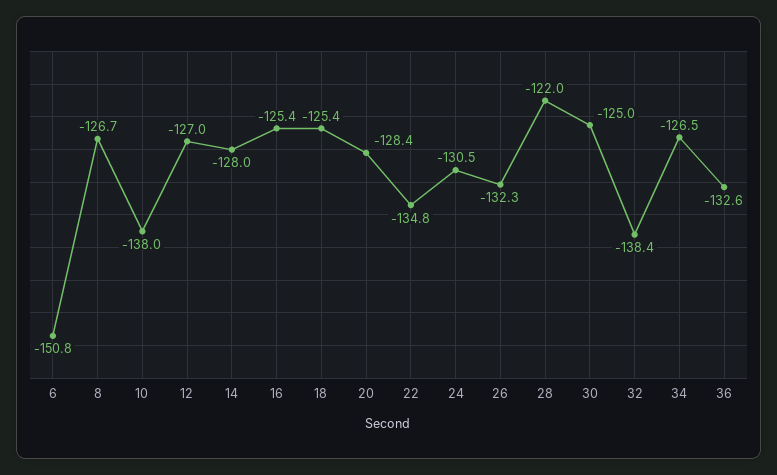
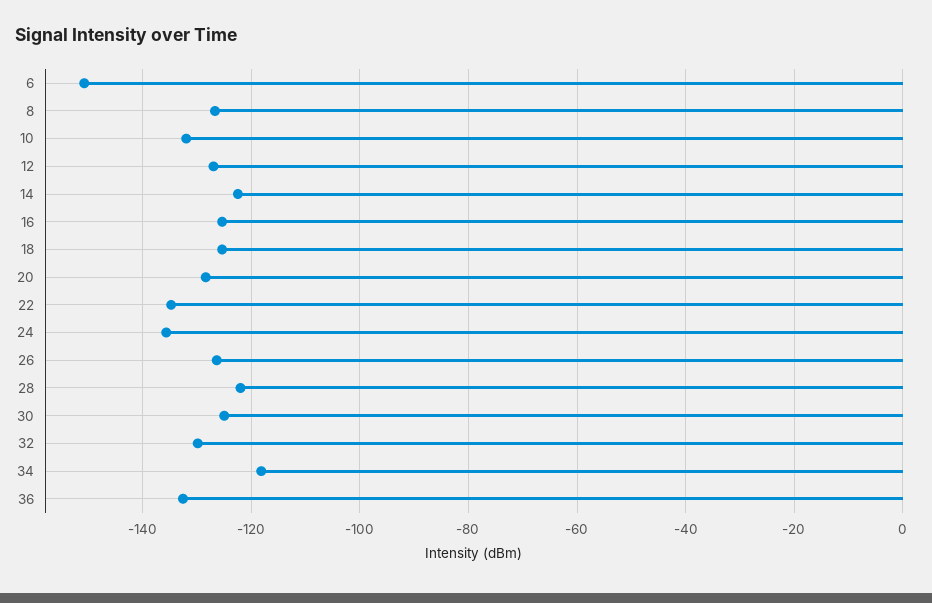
  {
    "6": -150.8,
    "8": -126.7,
-   "10": -138,
+   "10": -132,
    "12": -127,
-   "14": -128,
+   "14": -122,
    "16": -125.4,
    "18": -125.4,
    "20": -128.4,
    "22": -134.8,
-   "24": -130.5,
+   "24": -136,
-   "26": -132.3,
+   "26": -126,
    "28": -122,
    "30": -125,
-   "32": -138.4,
+   "32": -130,
-   "34": -126.5,
+   "34": -118,
    "36": -132.6
  }

